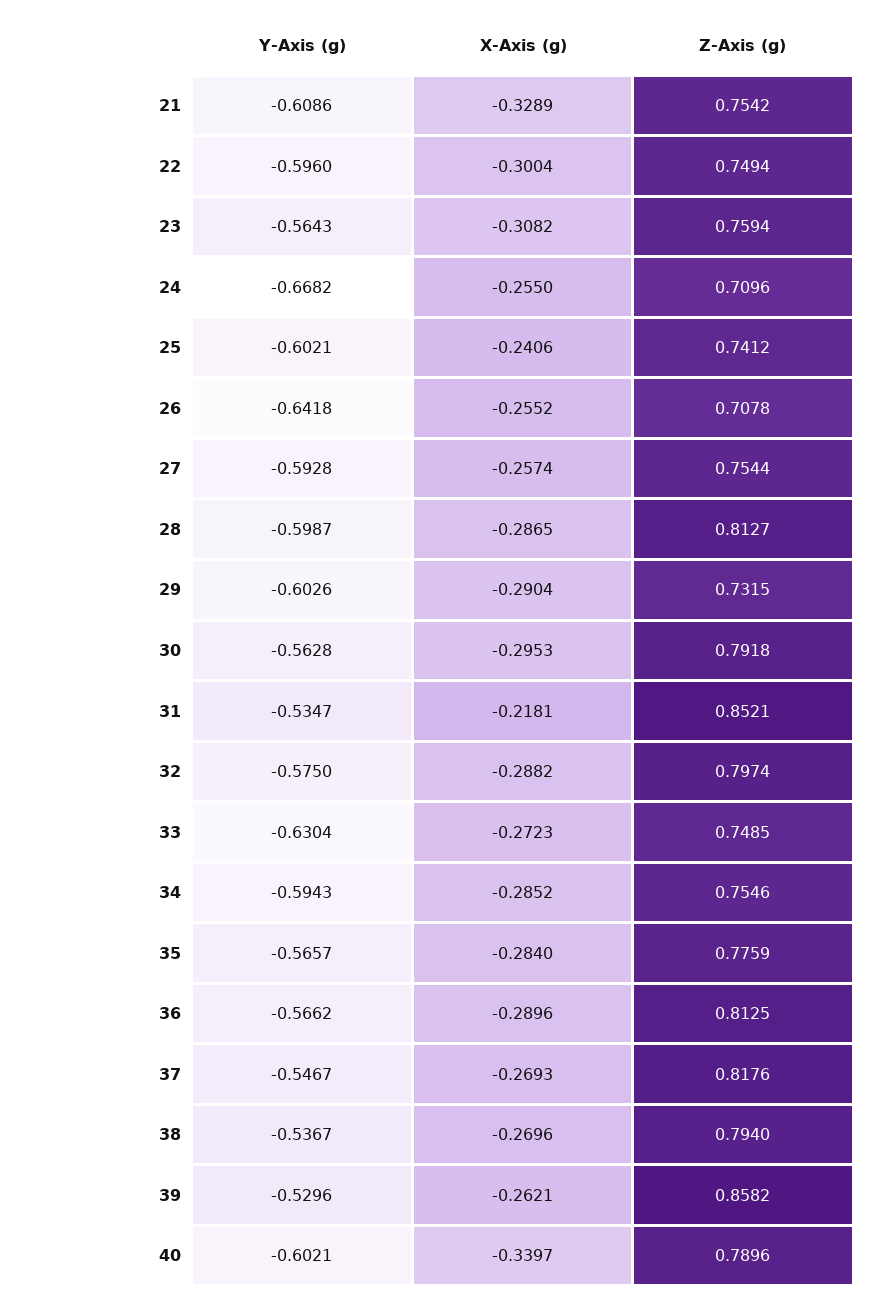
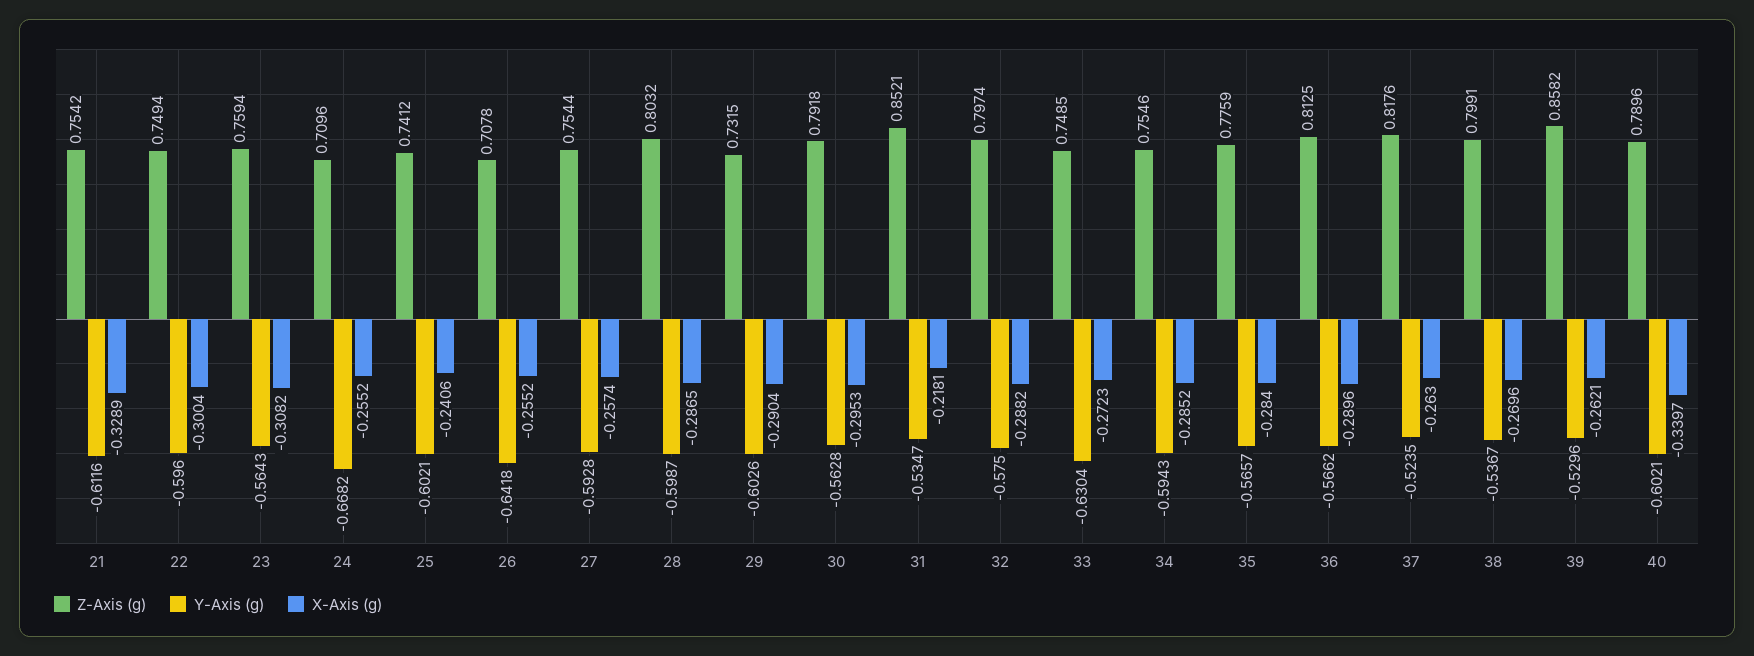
  {
    "Y-Axis (g)": {
-     "21": -0.6086,
+     "21": -0.6116,
      "22": -0.596,
      "23": -0.5643,
      "24": -0.6682,
      "25": -0.6021,
      "26": -0.6418,
      "27": -0.5928,
      "28": -0.5987,
      "29": -0.6026,
      "30": -0.5628,
      "31": -0.5347,
      "32": -0.575,
      "33": -0.6304,
      "34": -0.5943,
      "35": -0.5657,
      "36": -0.5662,
-     "37": -0.5467,
+     "37": -0.5235,
      "38": -0.5367,
      "39": -0.5296,
      "40": -0.6021
    },
    "X-Axis (g)": {
      "21": -0.3289,
      "22": -0.3004,
      "23": -0.3082,
-     "24": -0.255,
+     "24": -0.2552,
      "25": -0.2406,
      "26": -0.2552,
      "27": -0.2574,
      "28": -0.2865,
      "29": -0.2904,
      "30": -0.2953,
      "31": -0.2181,
      "32": -0.2882,
      "33": -0.2723,
      "34": -0.2852,
      "35": -0.284,
      "36": -0.2896,
-     "37": -0.2693,
+     "37": -0.263,
      "38": -0.2696,
      "39": -0.2621,
      "40": -0.3397
    },
    "Z-Axis (g)": {
      "21": 0.7542,
      "22": 0.7494,
      "23": 0.7594,
      "24": 0.7096,
      "25": 0.7412,
      "26": 0.7078,
      "27": 0.7544,
-     "28": 0.8127,
+     "28": 0.8032,
      "29": 0.7315,
      "30": 0.7918,
      "31": 0.8521,
      "32": 0.7974,
      "33": 0.7485,
      "34": 0.7546,
      "35": 0.7759,
      "36": 0.8125,
      "37": 0.8176,
-     "38": 0.794,
+     "38": 0.7991,
      "39": 0.8582,
      "40": 0.7896
    }
  }

